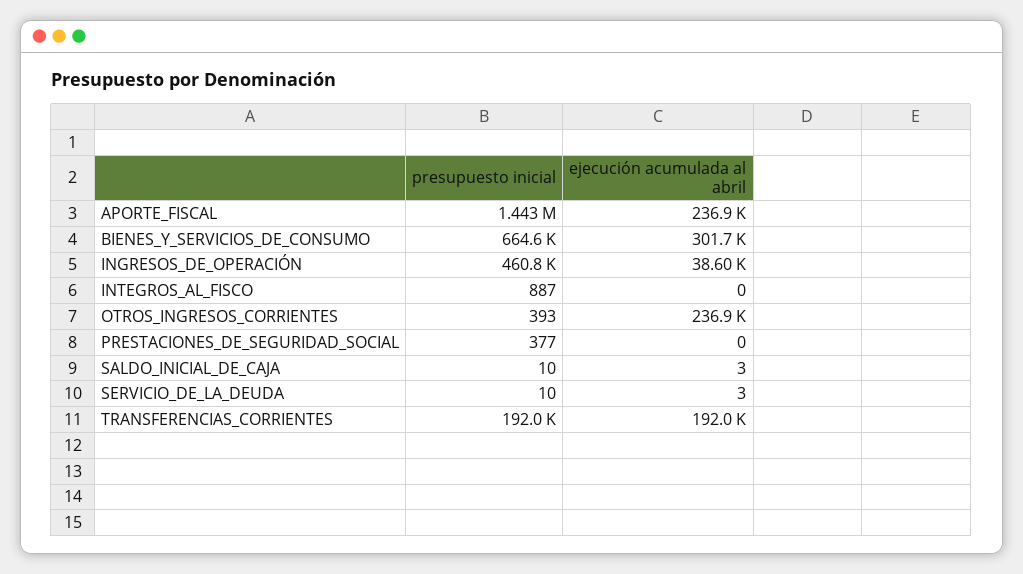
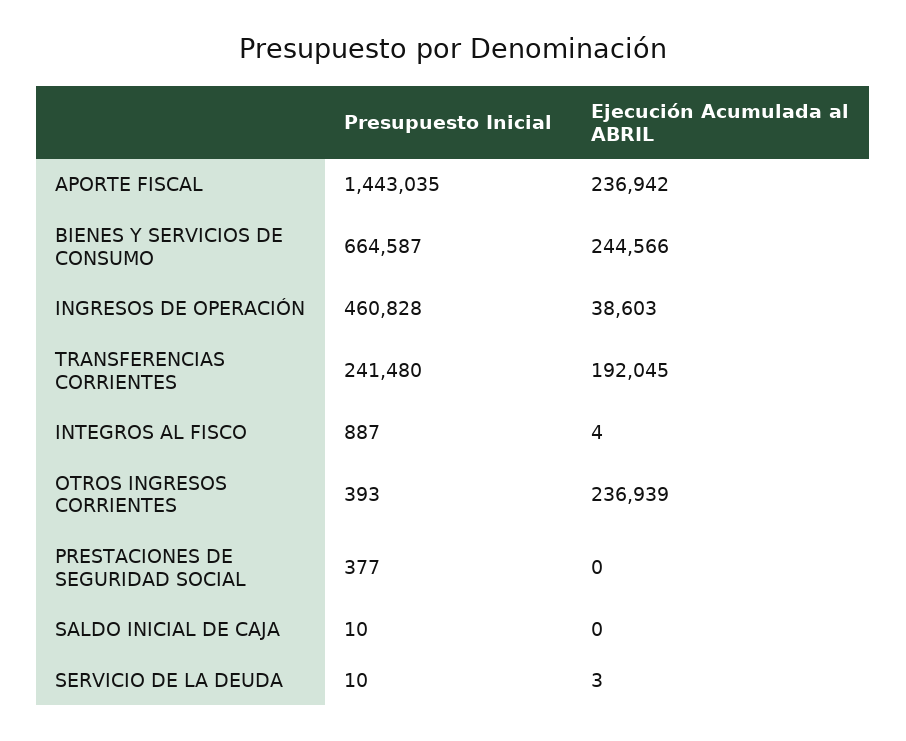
  {
    "presupuesto inicial": {
      "APORTE_FISCAL": 1443035,
      "BIENES_Y_SERVICIOS_DE_CONSUMO": 664587,
      "INGRESOS_DE_OPERACIÓN": 460828,
      "INTEGROS_AL_FISCO": 887,
      "OTROS_INGRESOS_CORRIENTES": 393,
      "PRESTACIONES_DE_SEGURIDAD_SOCIAL": 377,
      "SALDO_INICIAL_DE_CAJA": 10,
      "SERVICIO_DE_LA_DEUDA": 10,
-     "TRANSFERENCIAS_CORRIENTES": 192000
+     "TRANSFERENCIAS_CORRIENTES": 241480
    },
    "ejecución acumulada al abril": {
      "APORTE_FISCAL": 236942,
-     "BIENES_Y_SERVICIOS_DE_CONSUMO": 301700,
+     "BIENES_Y_SERVICIOS_DE_CONSUMO": 244566,
      "INGRESOS_DE_OPERACIÓN": 38603,
-     "INTEGROS_AL_FISCO": 0,
+     "INTEGROS_AL_FISCO": 4,
      "OTROS_INGRESOS_CORRIENTES": 236939,
      "PRESTACIONES_DE_SEGURIDAD_SOCIAL": 0,
-     "SALDO_INICIAL_DE_CAJA": 3,
+     "SALDO_INICIAL_DE_CAJA": 0,
      "SERVICIO_DE_LA_DEUDA": 3,
      "TRANSFERENCIAS_CORRIENTES": 192045
    }
  }

